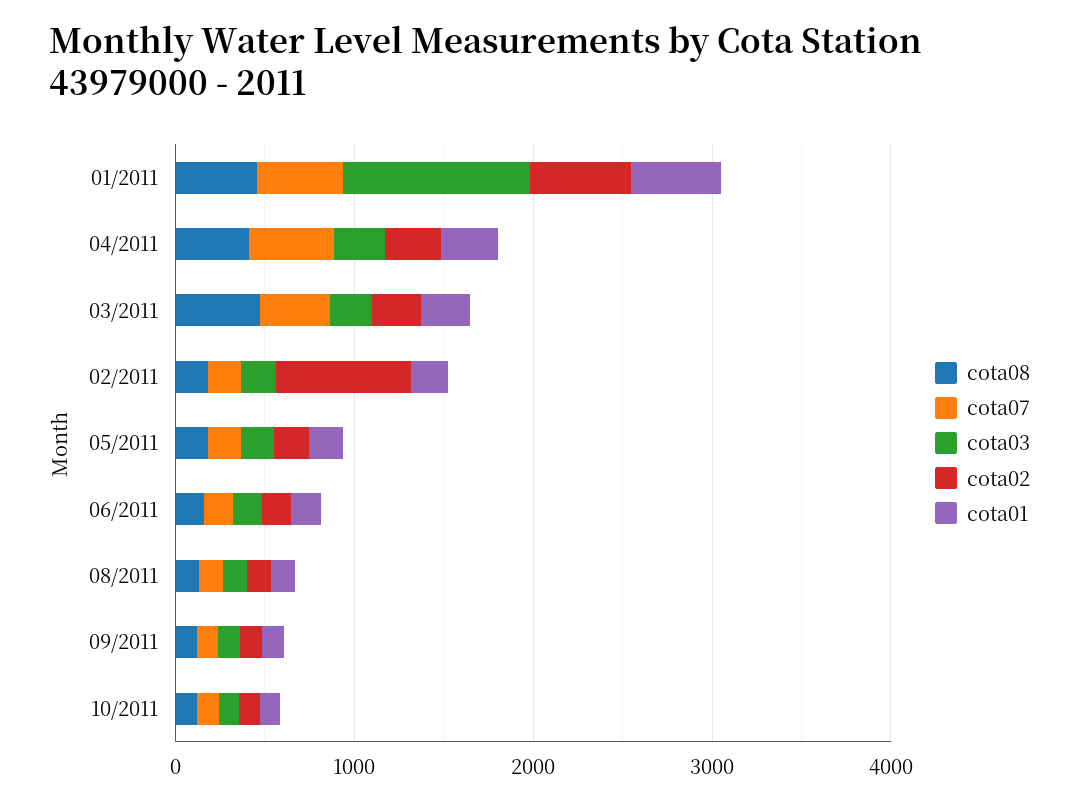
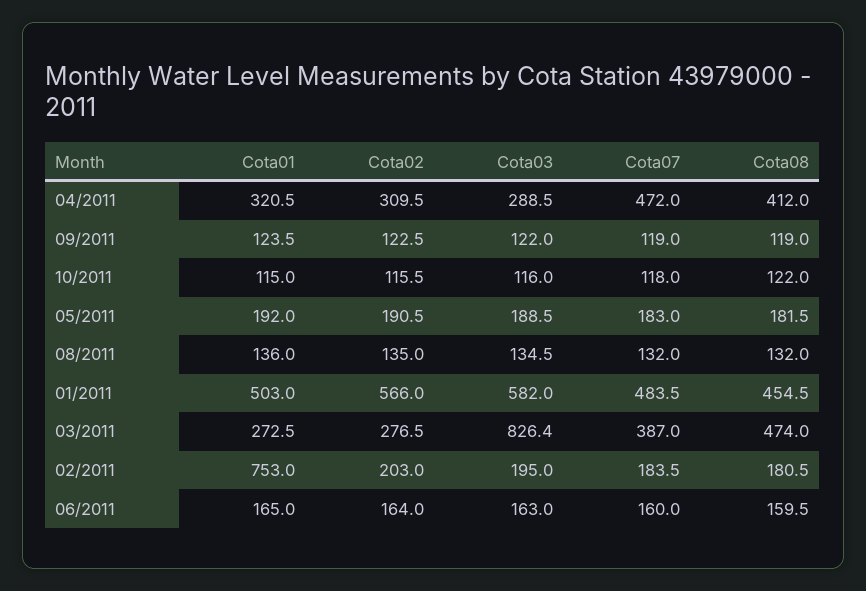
  {
    "cota08": {
      "01/2011": 454.5,
      "04/2011": 412,
      "03/2011": 474,
      "02/2011": 180.5,
      "05/2011": 181.5,
      "06/2011": 159.5,
      "08/2011": 132,
      "09/2011": 119,
      "10/2011": 122
    },
    "cota07": {
      "01/2011": 483.5,
      "04/2011": 472,
      "03/2011": 387,
      "02/2011": 183.5,
      "05/2011": 183,
      "06/2011": 160,
      "08/2011": 132,
      "09/2011": 119,
      "10/2011": 118
    },
    "cota03": {
-     "01/2011": 1000,
+     "01/2011": 582,
      "04/2011": 288.5,
-     "03/2011": 200,
+     "03/2011": 826.4,
      "02/2011": 195,
      "05/2011": 188.5,
      "06/2011": 163,
      "08/2011": 134.5,
      "09/2011": 122,
      "10/2011": 116
    },
    "cota02": {
      "01/2011": 566,
      "04/2011": 309.5,
      "03/2011": 276.5,
-     "02/2011": 800,
+     "02/2011": 203,
      "05/2011": 190.5,
      "06/2011": 164,
      "08/2011": 135,
      "09/2011": 122.5,
      "10/2011": 115.5
    },
    "cota01": {
      "01/2011": 503,
      "04/2011": 320.5,
      "03/2011": 272.5,
-     "02/2011": 200,
+     "02/2011": 753,
      "05/2011": 192,
      "06/2011": 165,
      "08/2011": 136,
      "09/2011": 123.5,
      "10/2011": 115
    }
  }

